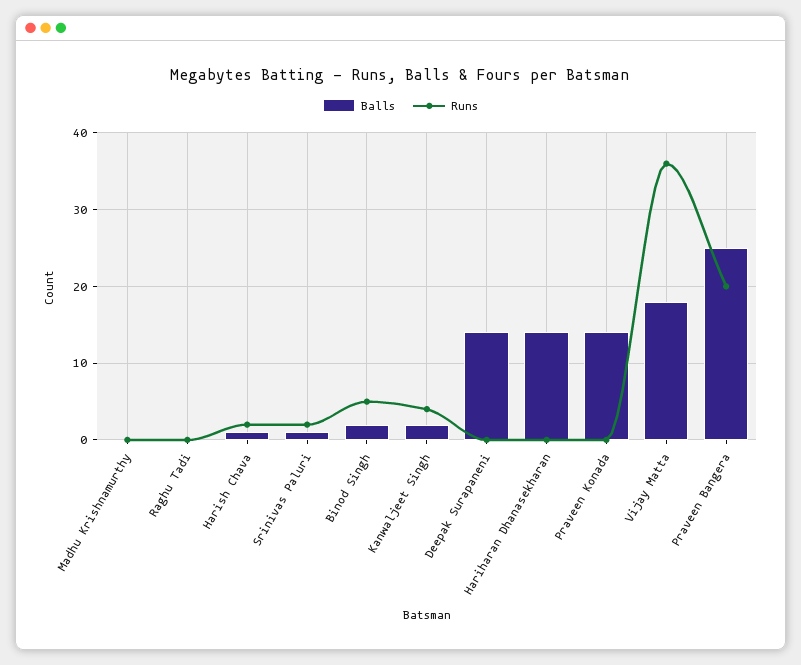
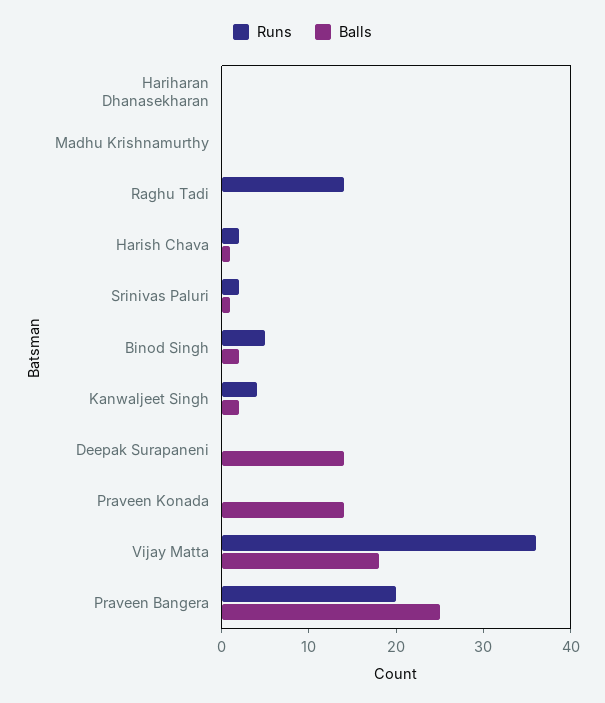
  {
    "Balls": {
      "Madhu Krishnamurthy": 0,
      "Raghu Tadi": 0,
      "Harish Chava": 1,
      "Srinivas Paluri": 1,
      "Binod Singh": 2,
      "Kanwaljeet Singh": 2,
      "Deepak Surapaneni": 14,
-     "Hariharan Dhanasekharan": 14,
+     "Hariharan Dhanasekharan": 0,
      "Praveen Konada": 14,
      "Vijay Matta": 18,
      "Praveen Bangera": 25
    },
    "Runs": {
      "Madhu Krishnamurthy": 0,
-     "Raghu Tadi": 0,
+     "Raghu Tadi": 14,
      "Harish Chava": 2,
      "Srinivas Paluri": 2,
      "Binod Singh": 5,
      "Kanwaljeet Singh": 4,
      "Deepak Surapaneni": 0,
      "Hariharan Dhanasekharan": 0,
      "Praveen Konada": 0,
      "Vijay Matta": 36,
      "Praveen Bangera": 20
    }
  }

